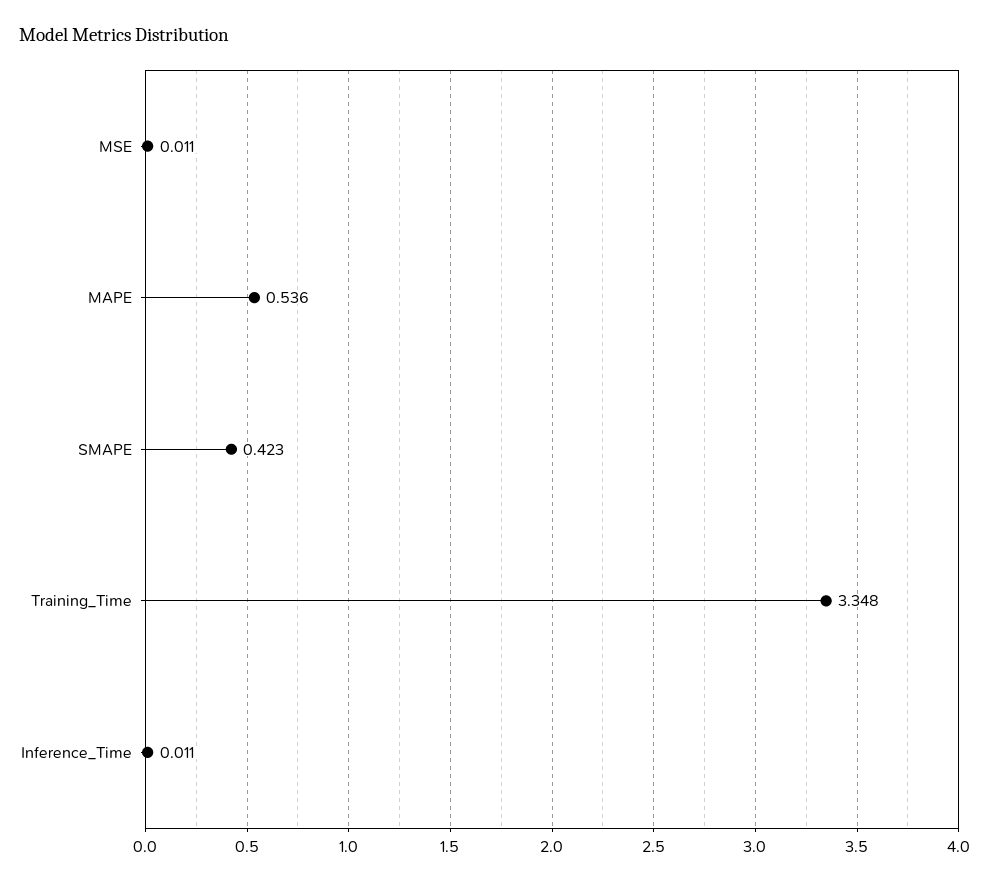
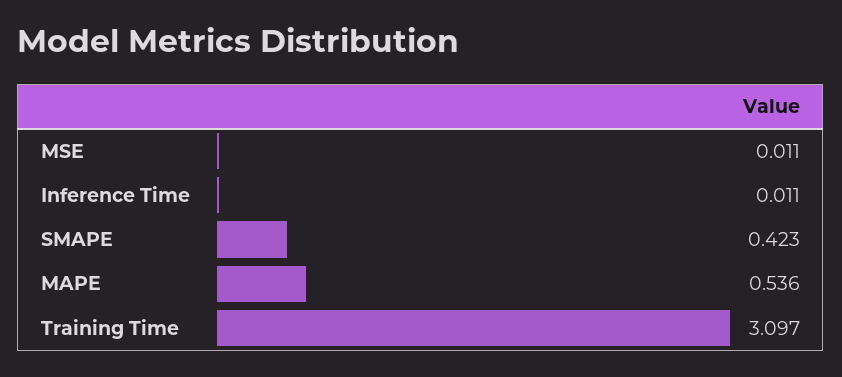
  {
    "MSE": 0.011,
    "MAPE": 0.536,
    "SMAPE": 0.423,
-   "Training_Time": 3.348,
+   "Training_Time": 3.097,
    "Inference_Time": 0.011
  }

